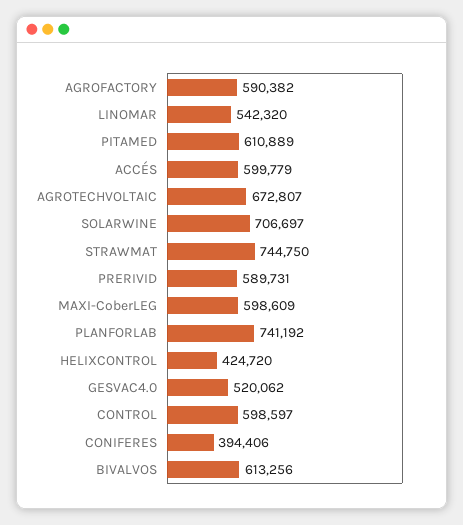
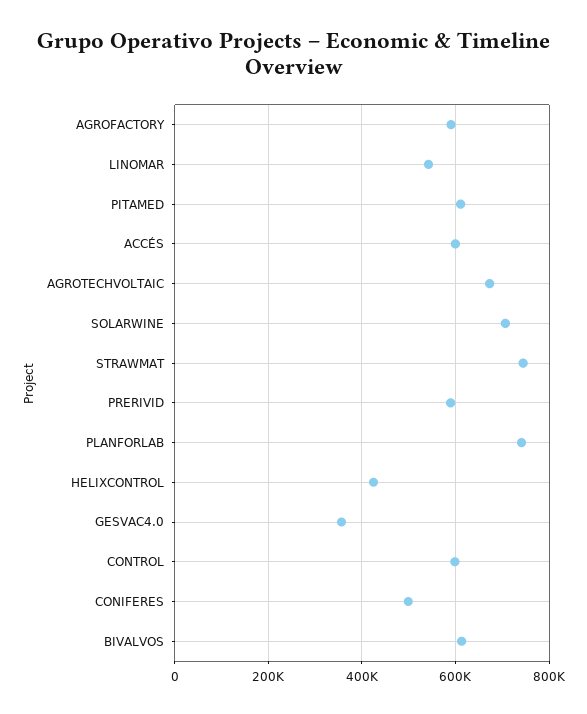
  {
    "AGROFACTORY": 590382,
    "LINOMAR": 542320,
    "PITAMED": 610889,
    "ACCÉS": 599779,
    "AGROTECHVOLTAIC": 672807,
    "SOLARWINE": 706697,
    "STRAWMAT": 744750,
    "PRERIVID": 589731,
-   "MAXI-CoberLEG": 598609,
    "PLANFORLAB": 741192,
    "HELIXCONTROL": 424720,
-   "GESVAC4.0": 520062,
+   "GESVAC4.0": 360000,
    "CONTROL": 598597,
-   "CONIFERES": 394406,
+   "CONIFERES": 500000,
    "BIVALVOS": 613256
  }

